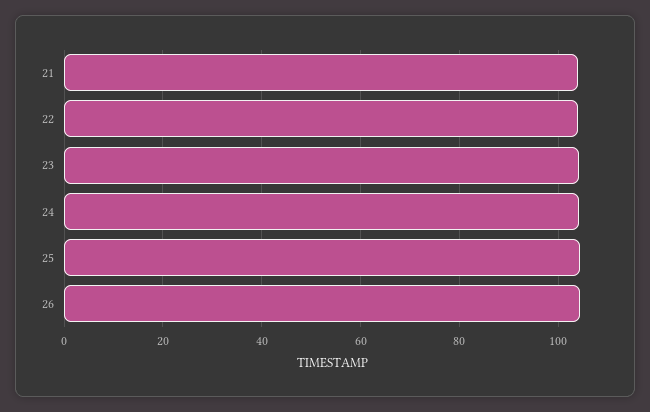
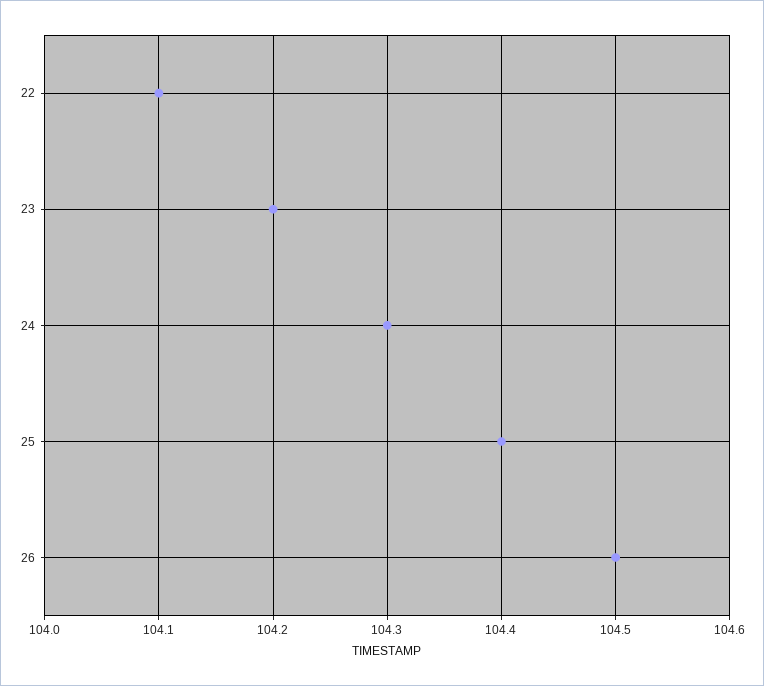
  {
-   "21": 104,
    "22": 104.1,
    "23": 104.2,
    "24": 104.3,
    "25": 104.4,
    "26": 104.5
  }

